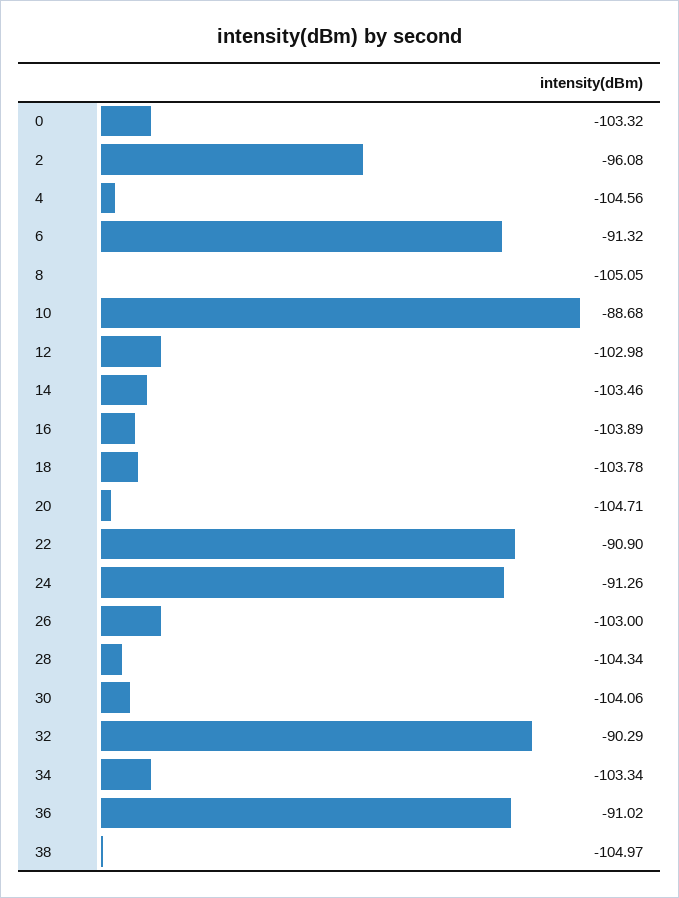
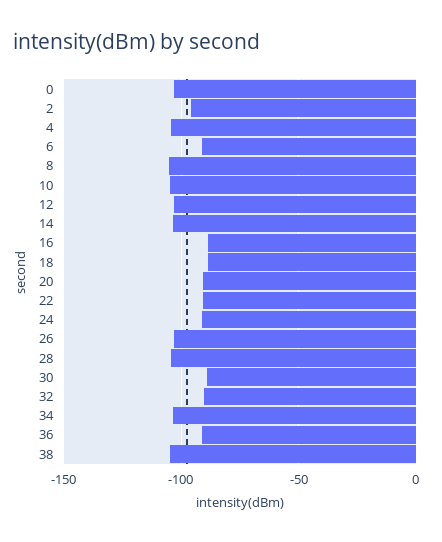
  {
    "0": -103.32,
    "2": -96.08,
    "4": -104.56,
    "6": -91.32,
    "8": -105.05,
-   "10": -88.68,
+   "10": -105,
    "12": -102.98,
    "14": -103.46,
-   "16": -103.89,
+   "16": -90,
-   "18": -103.78,
+   "18": -90,
-   "20": -104.71,
+   "20": -90,
    "22": -90.9,
    "24": -91.26,
    "26": -103,
    "28": -104.34,
-   "30": -104.06,
+   "30": -90,
    "32": -90.29,
    "34": -103.34,
    "36": -91.02,
    "38": -104.97
  }

